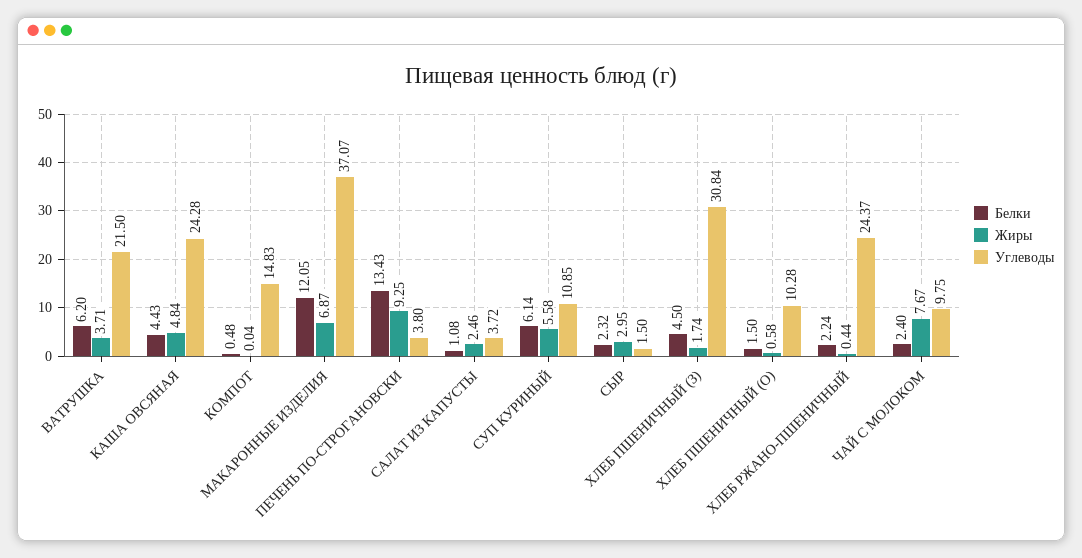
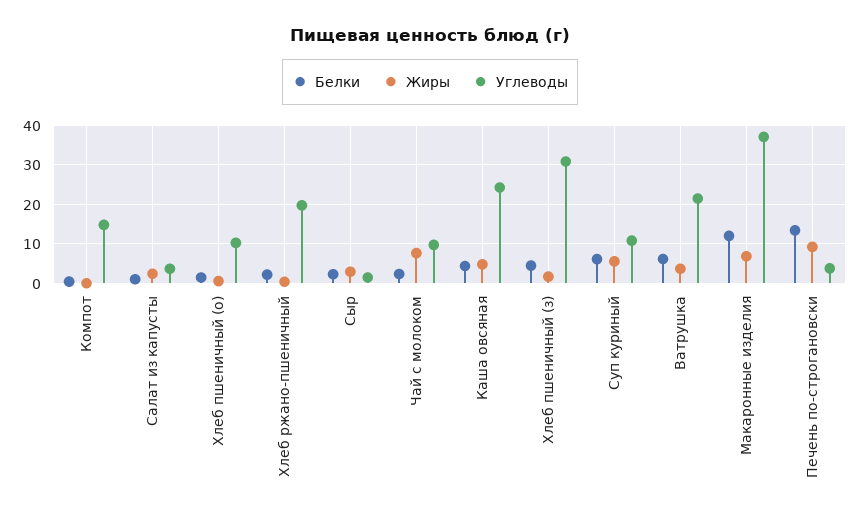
  {
    "Белки": {
      "ВАТРУШКА": 6.2,
      "КАША ОВСЯНАЯ": 4.43,
      "КОМПОТ": 0.48,
      "МАКАРОННЫЕ ИЗДЕЛИЯ": 12.05,
      "ПЕЧЕНЬ ПО-СТРОГАНОВСКИ": 13.43,
      "САЛАТ ИЗ КАПУСТЫ": 1.08,
      "СУП КУРИНЫЙ": 6.14,
      "СЫР": 2.32,
      "ХЛЕБ ПШЕНИЧНЫЙ (З)": 4.5,
      "ХЛЕБ ПШЕНИЧНЫЙ (О)": 1.5,
      "ХЛЕБ РЖАНО-ПШЕНИЧНЫЙ": 2.24,
      "ЧАЙ С МОЛОКОМ": 2.4
    },
    "Жиры": {
      "ВАТРУШКА": 3.71,
      "КАША ОВСЯНАЯ": 4.84,
      "КОМПОТ": 0.04,
      "МАКАРОННЫЕ ИЗДЕЛИЯ": 6.87,
      "ПЕЧЕНЬ ПО-СТРОГАНОВСКИ": 9.25,
      "САЛАТ ИЗ КАПУСТЫ": 2.46,
      "СУП КУРИНЫЙ": 5.58,
      "СЫР": 2.95,
      "ХЛЕБ ПШЕНИЧНЫЙ (З)": 1.74,
      "ХЛЕБ ПШЕНИЧНЫЙ (О)": 0.58,
      "ХЛЕБ РЖАНО-ПШЕНИЧНЫЙ": 0.44,
      "ЧАЙ С МОЛОКОМ": 7.67
    },
    "Углеводы": {
      "ВАТРУШКА": 21.5,
      "КАША ОВСЯНАЯ": 24.28,
      "КОМПОТ": 14.83,
      "МАКАРОННЫЕ ИЗДЕЛИЯ": 37.07,
      "ПЕЧЕНЬ ПО-СТРОГАНОВСКИ": 3.8,
      "САЛАТ ИЗ КАПУСТЫ": 3.72,
      "СУП КУРИНЫЙ": 10.85,
      "СЫР": 1.5,
      "ХЛЕБ ПШЕНИЧНЫЙ (З)": 30.84,
      "ХЛЕБ ПШЕНИЧНЫЙ (О)": 10.28,
-     "ХЛЕБ РЖАНО-ПШЕНИЧНЫЙ": 24.37,
+     "ХЛЕБ РЖАНО-ПШЕНИЧНЫЙ": 20,
      "ЧАЙ С МОЛОКОМ": 9.75
    }
  }

